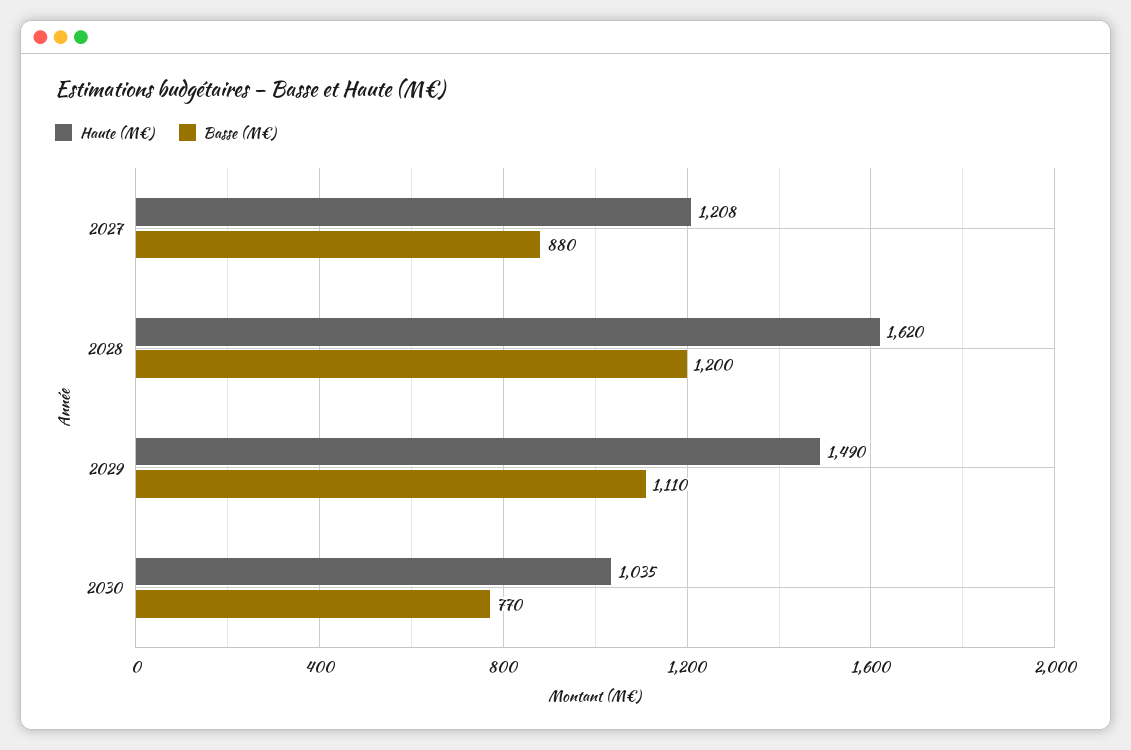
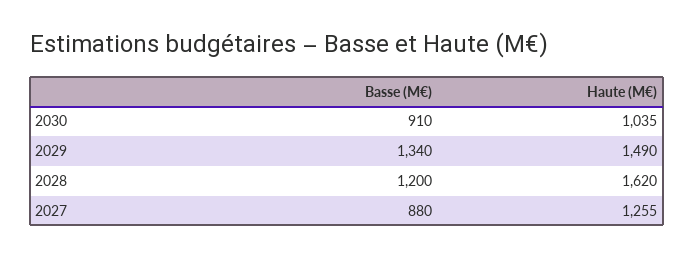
  {
    "Haute (M€)": {
-     "2027": 1208,
+     "2027": 1255,
      "2028": 1620,
      "2029": 1490,
      "2030": 1035
    },
    "Basse (M€)": {
      "2027": 880,
      "2028": 1200,
-     "2029": 1110,
+     "2029": 1340,
-     "2030": 770
+     "2030": 910
    }
  }

